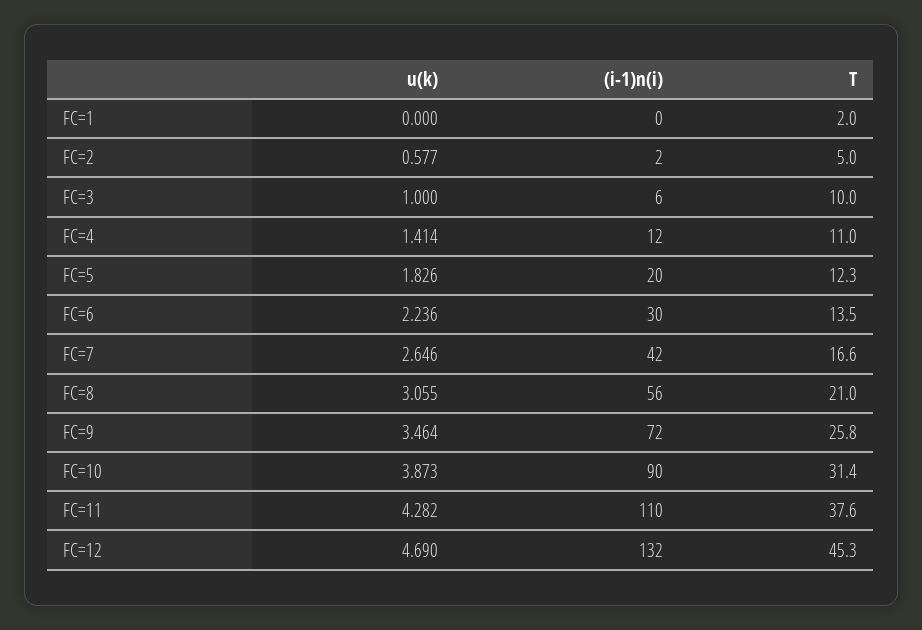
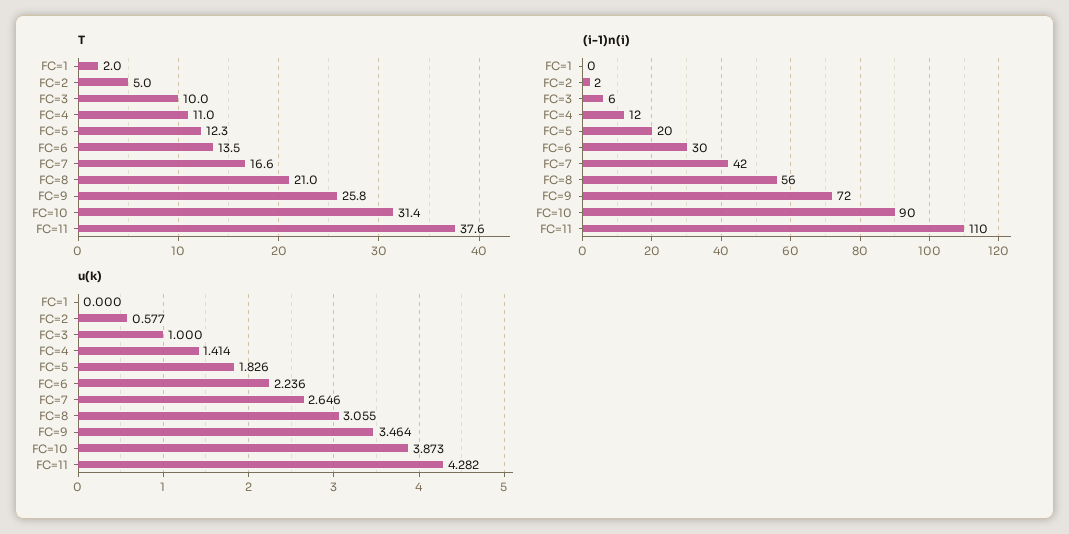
  {
    "u(k)": {
      "FC=1": 0,
      "FC=2": 0.577,
      "FC=3": 1,
      "FC=4": 1.414,
      "FC=5": 1.826,
      "FC=6": 2.236,
      "FC=7": 2.646,
      "FC=8": 3.055,
      "FC=9": 3.464,
      "FC=10": 3.873,
-     "FC=11": 4.282,
+     "FC=11": 4.282
-     "FC=12": 4.69
    },
    "(i-1)n(i)": {
      "FC=1": 0,
      "FC=2": 2,
      "FC=3": 6,
      "FC=4": 12,
      "FC=5": 20,
      "FC=6": 30,
      "FC=7": 42,
      "FC=8": 56,
      "FC=9": 72,
      "FC=10": 90,
-     "FC=11": 110,
+     "FC=11": 110
-     "FC=12": 132
    },
    "T": {
      "FC=1": 2,
      "FC=2": 5,
      "FC=3": 10,
      "FC=4": 11,
      "FC=5": 12.3,
      "FC=6": 13.5,
      "FC=7": 16.6,
      "FC=8": 21,
      "FC=9": 25.8,
      "FC=10": 31.4,
-     "FC=11": 37.6,
+     "FC=11": 37.6
-     "FC=12": 45.3
    }
  }

